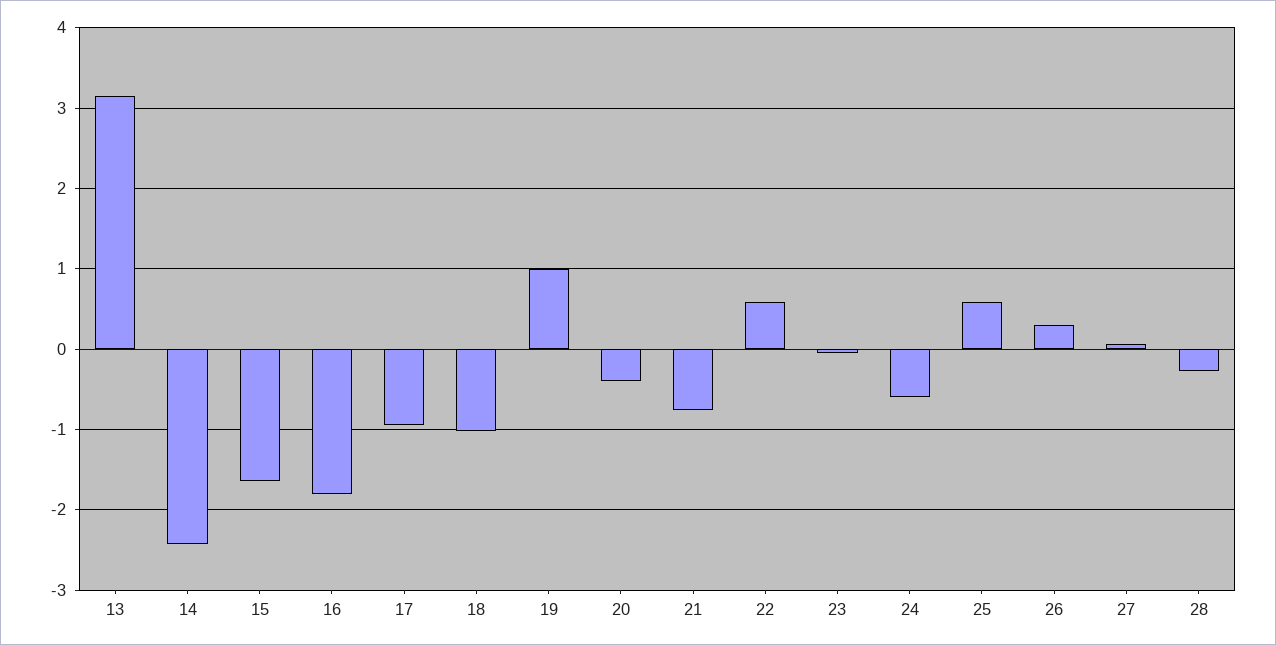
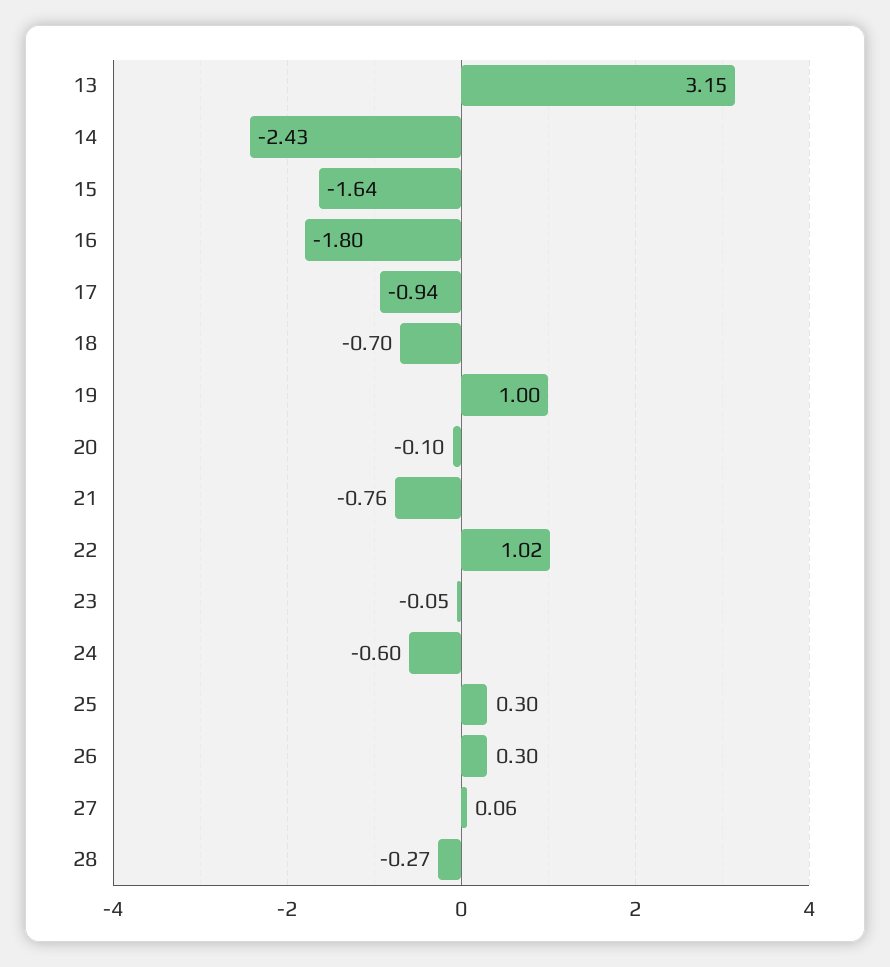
  {
    "13": 3.15,
    "14": -2.43,
    "15": -1.64,
    "16": -1.8,
    "17": -0.94,
-   "18": -1,
+   "18": -0.7,
    "19": 1,
-   "20": -0.4,
+   "20": -0.1,
    "21": -0.76,
-   "22": 0.6,
+   "22": 1.02,
    "23": -0.05,
    "24": -0.6,
-   "25": 0.6,
+   "25": 0.3,
    "26": 0.3,
    "27": 0.06,
    "28": -0.27
  }

